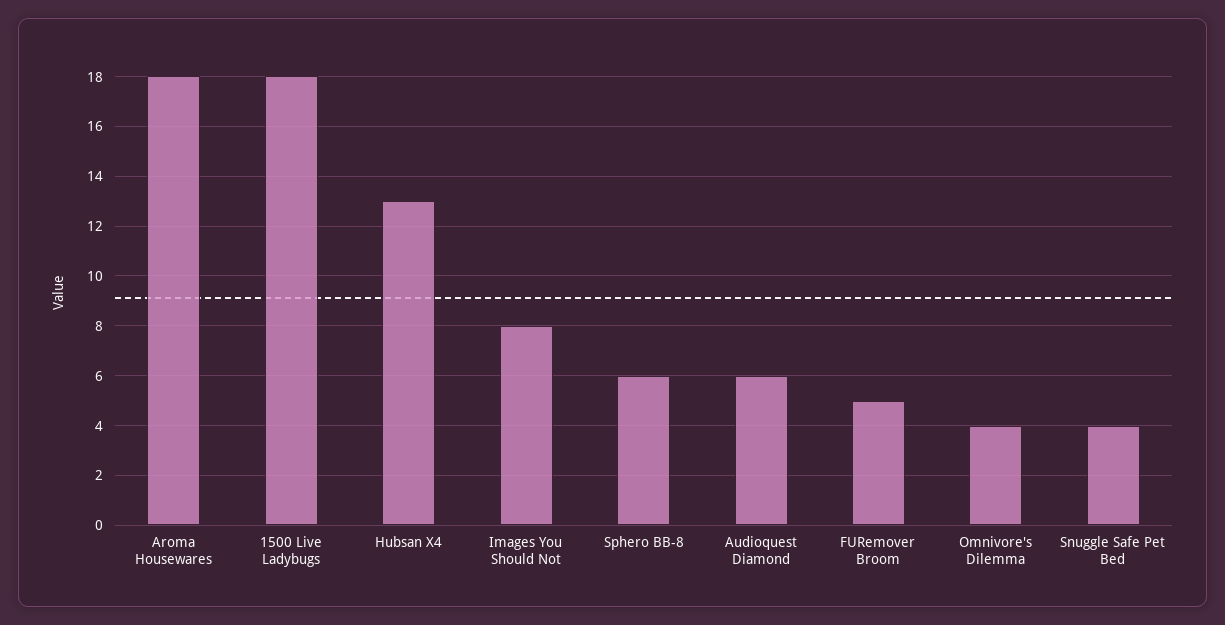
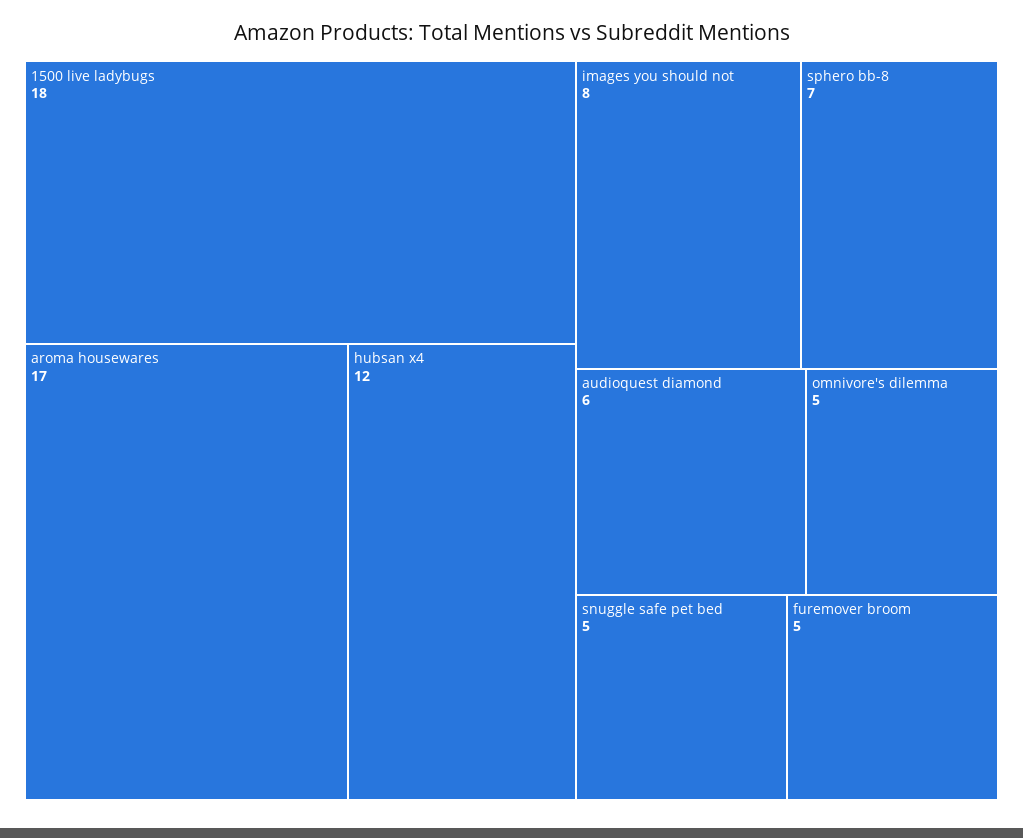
  {
-   "Aroma Housewares": 18,
+   "Aroma Housewares": 17,
    "1500 Live Ladybugs": 18,
-   "Hubsan X4": 13,
+   "Hubsan X4": 12,
    "Images You Should Not": 8,
-   "Sphero BB-8": 6,
+   "Sphero BB-8": 7,
    "Audioquest Diamond": 6,
    "FURemover Broom": 5,
-   "Omnivore's Dilemma": 4,
+   "Omnivore's Dilemma": 5,
-   "Snuggle Safe Pet Bed": 4
+   "Snuggle Safe Pet Bed": 5
  }

